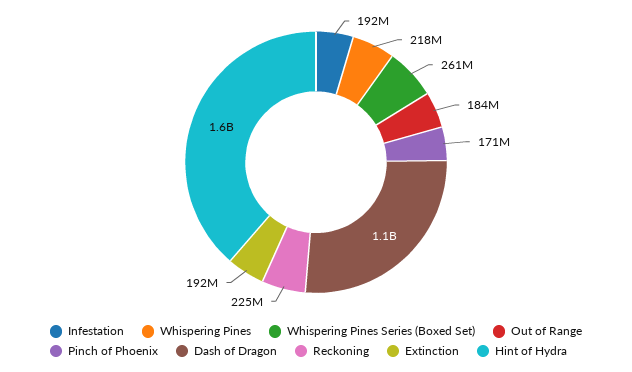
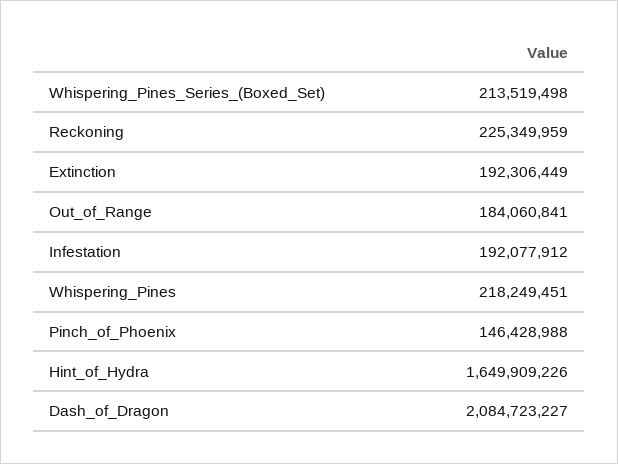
  {
    "Infestation": 192077912,
    "Whispering Pines": 218249451,
-   "Whispering Pines Series (Boxed Set)": 261000000,
+   "Whispering Pines Series (Boxed Set)": 213519498,
    "Out of Range": 184060841,
-   "Pinch of Phoenix": 171000000,
+   "Pinch of Phoenix": 146428988,
-   "Dash of Dragon": 1100000000,
+   "Dash of Dragon": 2084723227,
    "Reckoning": 225349959,
    "Extinction": 192306449,
    "Hint of Hydra": 1649909226
  }

